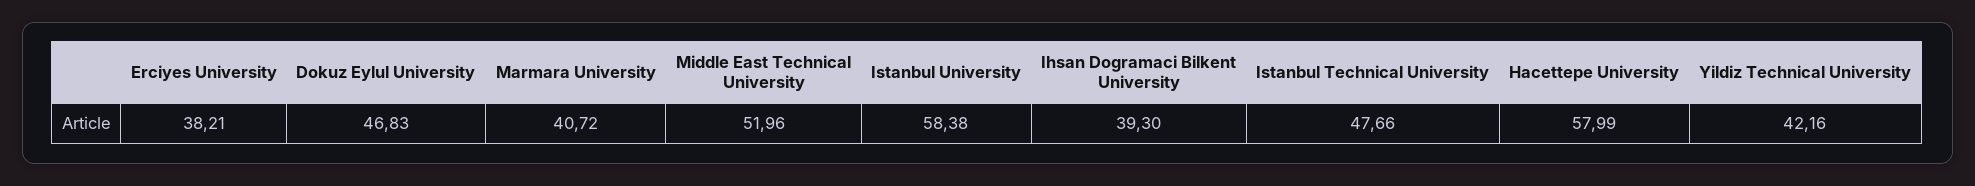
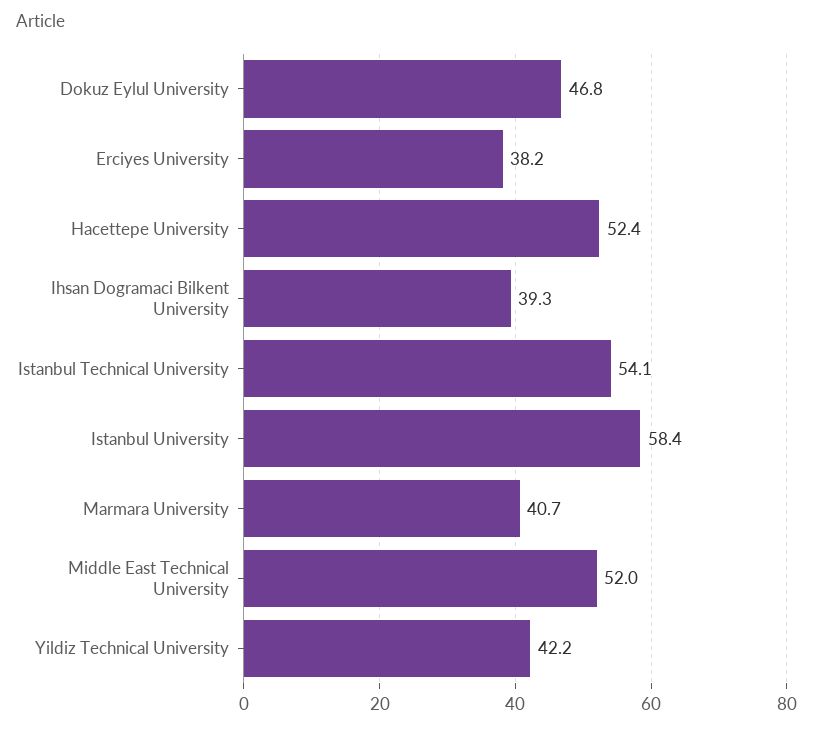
  {
    "Erciyes University": 38.21,
    "Dokuz Eylul University": 46.83,
    "Marmara University": 40.72,
    "Middle East Technical University": 51.96,
    "Istanbul University": 58.38,
    "Ihsan Dogramaci Bilkent University": 39.3,
-   "Istanbul Technical University": 47.66,
+   "Istanbul Technical University": 54.1,
-   "Hacettepe University": 57.99,
+   "Hacettepe University": 52.4,
    "Yildiz Technical University": 42.16
  }

